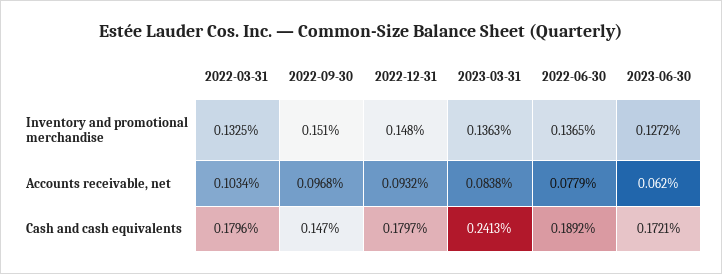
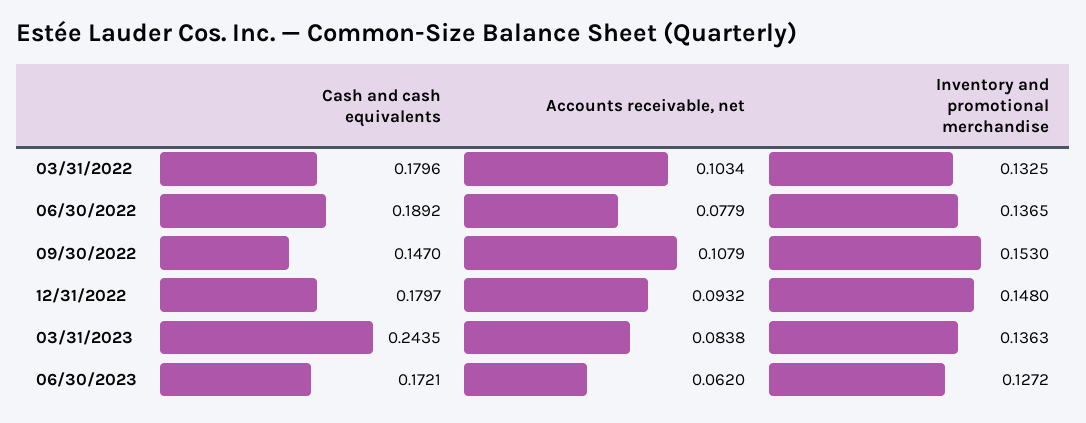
  {
    "2022-03-31": {
      "Inventory and promotional merchandise": 0.1325,
      "Accounts receivable, net": 0.1034,
      "Cash and cash equivalents": 0.1796
    },
    "2022-09-30": {
-     "Inventory and promotional merchandise": 0.151,
+     "Inventory and promotional merchandise": 0.153,
-     "Accounts receivable, net": 0.0968,
+     "Accounts receivable, net": 0.1079,
      "Cash and cash equivalents": 0.147
    },
    "2022-12-31": {
      "Inventory and promotional merchandise": 0.148,
      "Accounts receivable, net": 0.0932,
      "Cash and cash equivalents": 0.1797
    },
    "2023-03-31": {
      "Inventory and promotional merchandise": 0.1363,
      "Accounts receivable, net": 0.0838,
-     "Cash and cash equivalents": 0.2413
+     "Cash and cash equivalents": 0.2435
    },
    "2022-06-30": {
      "Inventory and promotional merchandise": 0.1365,
      "Accounts receivable, net": 0.0779,
      "Cash and cash equivalents": 0.1892
    },
    "2023-06-30": {
      "Inventory and promotional merchandise": 0.1272,
      "Accounts receivable, net": 0.062,
      "Cash and cash equivalents": 0.1721
    }
  }

